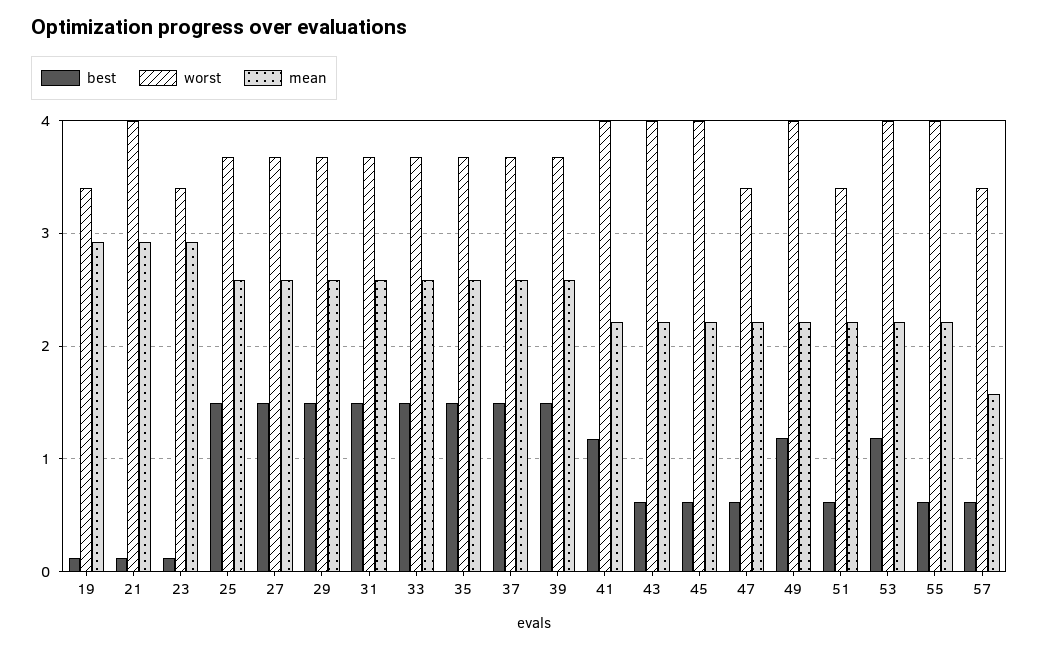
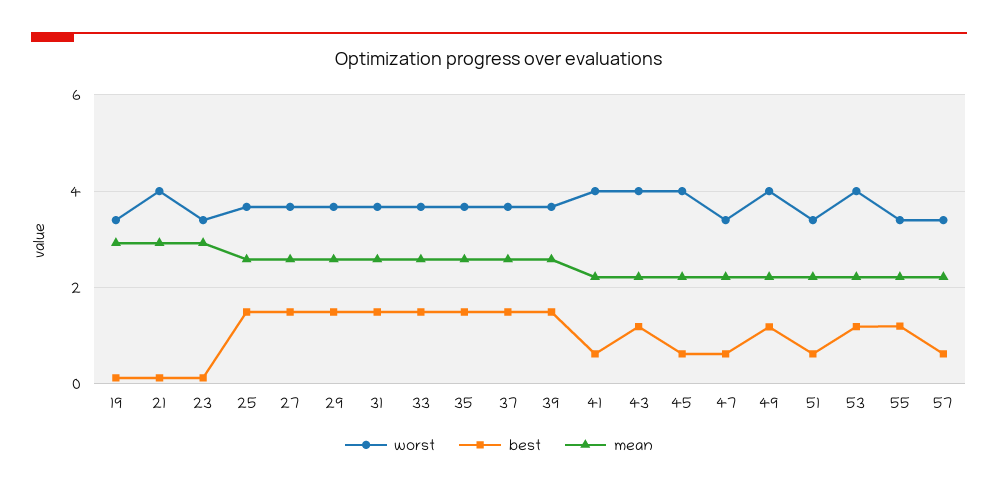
  {
    "best": {
      "19": 0.1,
      "21": 0.1,
      "23": 0.1,
      "25": 1.5,
      "27": 1.5,
      "29": 1.5,
      "31": 1.5,
      "33": 1.5,
      "35": 1.5,
      "37": 1.5,
      "39": 1.5,
-     "41": 1.2,
+     "41": 0.6,
-     "43": 0.6,
+     "43": 1.2,
      "45": 0.6,
      "47": 0.6,
      "49": 1.2,
      "51": 0.6,
      "53": 1.2,
-     "55": 0.6,
+     "55": 1.2,
      "57": 0.6
    },
    "worst": {
      "19": 3.4,
      "21": 4,
      "23": 3.4,
      "25": 3.7,
      "27": 3.7,
      "29": 3.7,
      "31": 3.7,
      "33": 3.7,
      "35": 3.7,
      "37": 3.7,
      "39": 3.7,
      "41": 4,
      "43": 4,
      "45": 4,
      "47": 3.4,
      "49": 4,
      "51": 3.4,
      "53": 4,
-     "55": 4,
+     "55": 3.4,
      "57": 3.4
    },
    "mean": {
      "19": 2.9,
      "21": 2.9,
      "23": 2.9,
      "25": 2.6,
      "27": 2.6,
      "29": 2.6,
      "31": 2.6,
      "33": 2.6,
      "35": 2.6,
      "37": 2.6,
      "39": 2.6,
      "41": 2.2,
      "43": 2.2,
      "45": 2.2,
      "47": 2.2,
      "49": 2.2,
      "51": 2.2,
      "53": 2.2,
      "55": 2.2,
-     "57": 1.6
+     "57": 2.2
    }
  }

